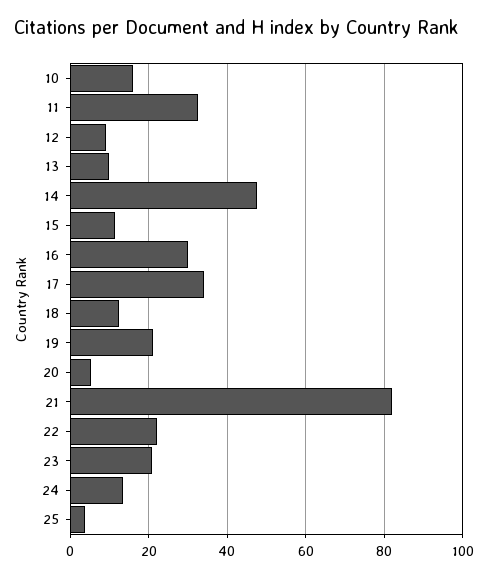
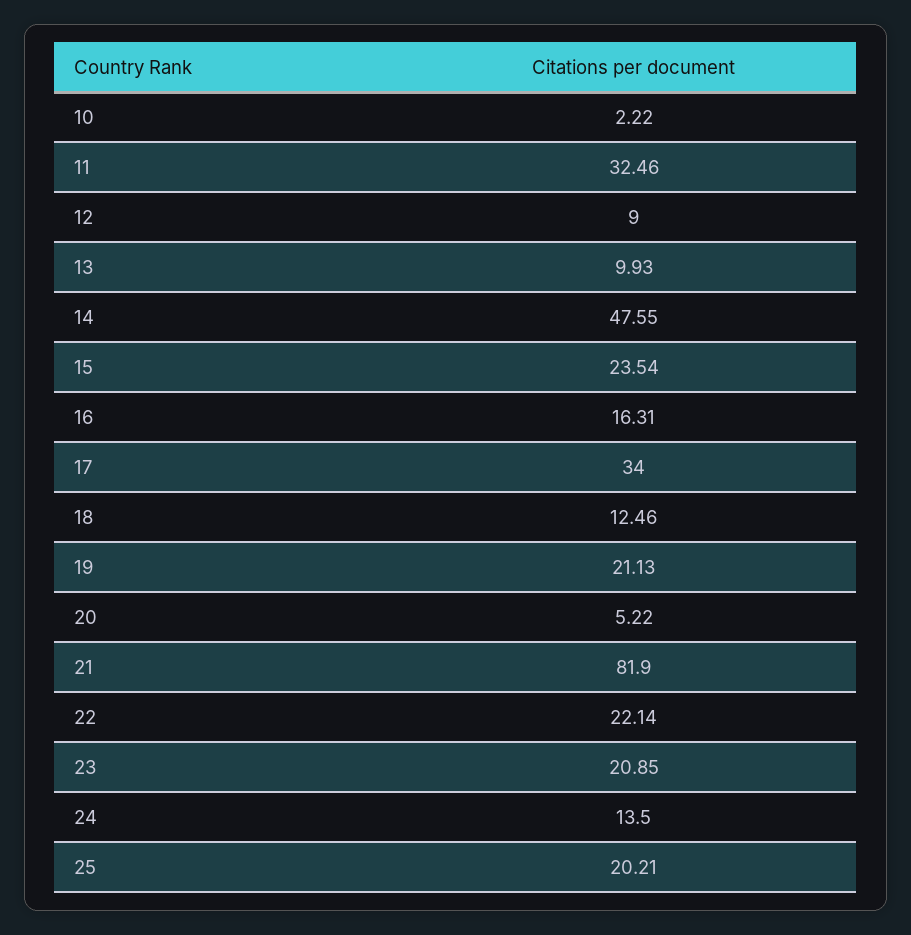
  {
-   "10": 16,
+   "10": 2.22,
    "11": 32.46,
    "12": 9,
    "13": 9.93,
    "14": 47.55,
-   "15": 12,
+   "15": 23.54,
-   "16": 30,
+   "16": 16.31,
    "17": 34,
    "18": 12.46,
    "19": 21.13,
    "20": 5.22,
    "21": 81.9,
    "22": 22.14,
    "23": 20.85,
    "24": 13.5,
-   "25": 4
+   "25": 20.21
  }

